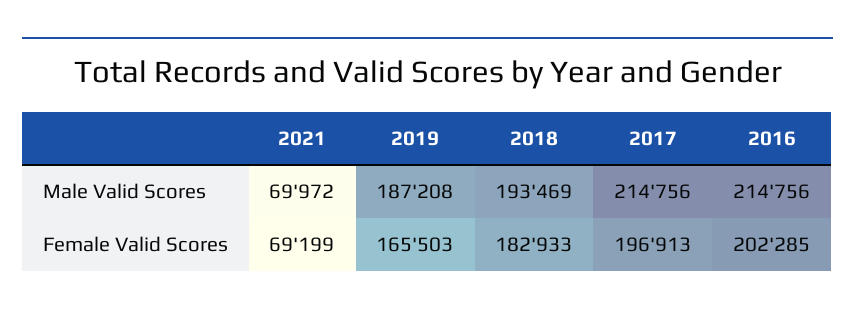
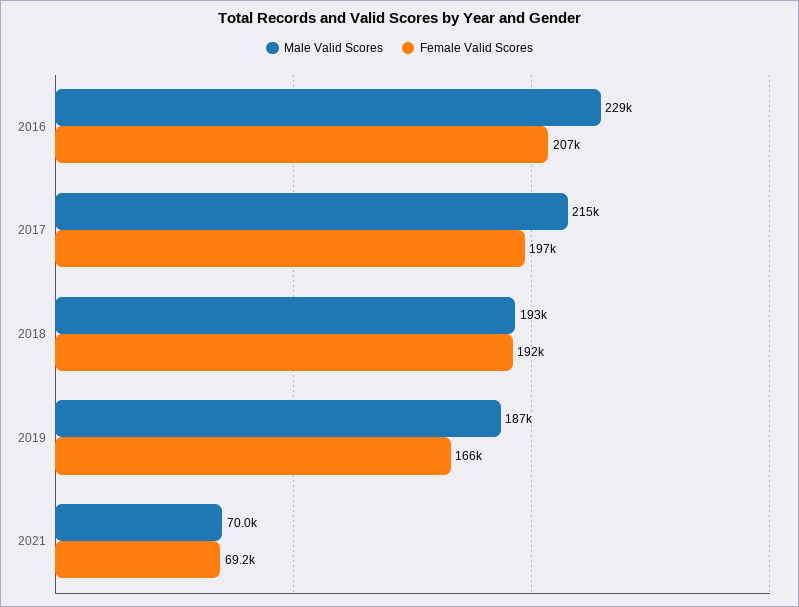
  {
    "Male Valid Scores": {
      "2021": 69972,
      "2019": 187208,
      "2018": 193469,
      "2017": 214756,
-     "2016": 214756
+     "2016": 229000
    },
    "Female Valid Scores": {
      "2021": 69199,
      "2019": 165503,
-     "2018": 182933,
+     "2018": 192000,
      "2017": 196913,
-     "2016": 202285
+     "2016": 207000
    }
  }

